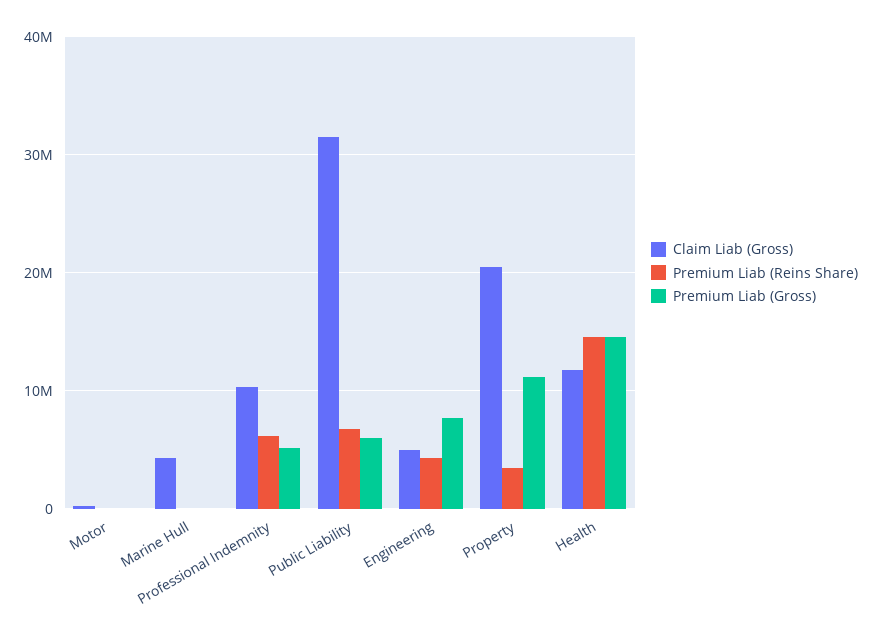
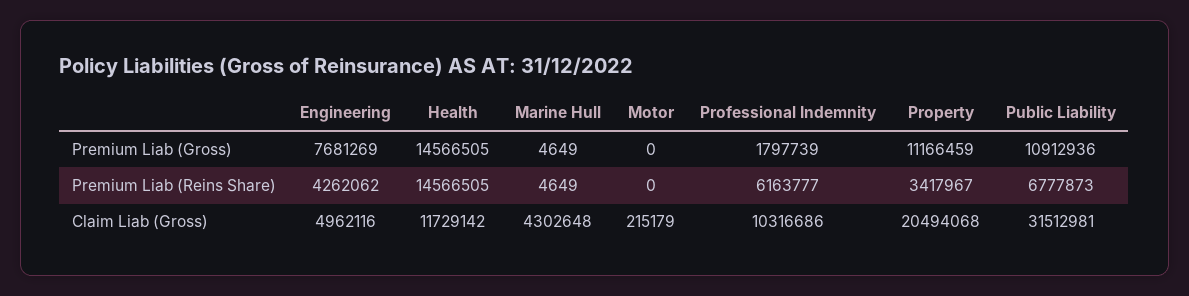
  {
    "Claim Liab (Gross)": {
      "Motor": 215179,
      "Marine Hull": 4302648,
      "Professional Indemnity": 10316686,
      "Public Liability": 31512981,
      "Engineering": 4962116,
      "Property": 20494068,
      "Health": 11729142
    },
    "Premium Liab (Reins Share)": {
      "Motor": 0,
      "Marine Hull": 4649,
      "Professional Indemnity": 6163777,
      "Public Liability": 6777873,
      "Engineering": 4262062,
      "Property": 3417967,
      "Health": 14566505
    },
    "Premium Liab (Gross)": {
      "Motor": 0,
      "Marine Hull": 4649,
-     "Professional Indemnity": 5000000,
+     "Professional Indemnity": 1797739,
-     "Public Liability": 6000000,
+     "Public Liability": 10912936,
      "Engineering": 7681269,
      "Property": 11166459,
      "Health": 14566505
    }
  }

